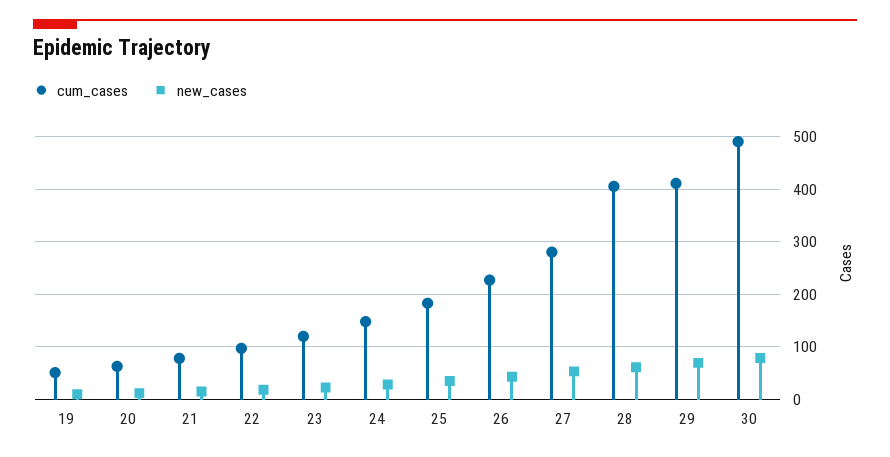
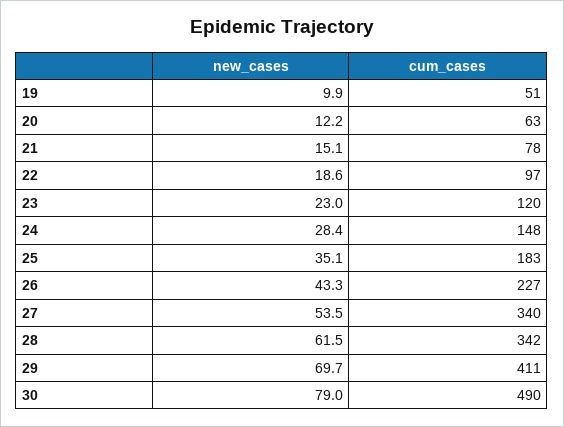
  {
    "cum_cases": {
      "19": 51,
      "20": 63,
      "21": 78,
      "22": 97,
      "23": 120,
      "24": 148,
      "25": 183,
      "26": 227,
-     "27": 280,
+     "27": 340,
-     "28": 400,
+     "28": 342,
      "29": 411,
      "30": 490
    },
    "new_cases": {
      "19": 9.9,
      "20": 12.2,
      "21": 15.1,
      "22": 18.6,
      "23": 23,
      "24": 28.4,
      "25": 35.1,
      "26": 43.3,
      "27": 53.5,
      "28": 61.5,
      "29": 69.7,
      "30": 79
    }
  }

